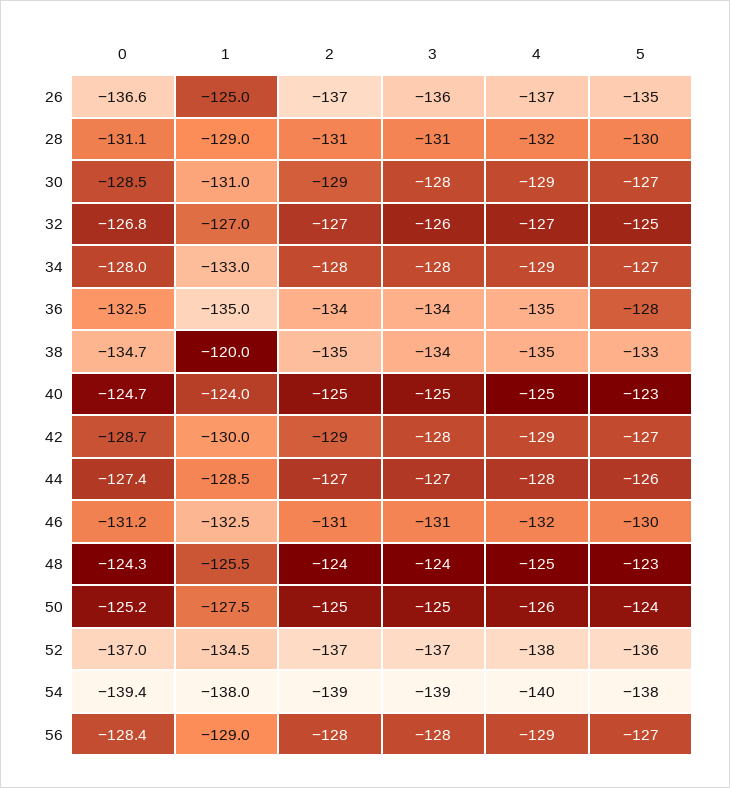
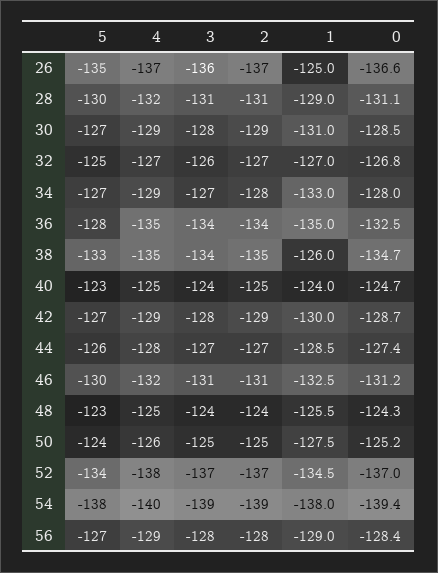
  {
    "0": {
      "26": -136.6,
      "28": -131.1,
      "30": -128.5,
      "32": -126.8,
      "34": -128,
      "36": -132.5,
      "38": -134.7,
      "40": -124.7,
      "42": -128.7,
      "44": -127.4,
      "46": -131.2,
      "48": -124.3,
      "50": -125.2,
      "52": -137,
      "54": -139.4,
      "56": -128.4
    },
    "1": {
      "26": -125,
      "28": -129,
      "30": -131,
      "32": -127,
      "34": -133,
      "36": -135,
-     "38": -120,
+     "38": -126,
      "40": -124,
      "42": -130,
      "44": -128.5,
      "46": -132.5,
      "48": -125.5,
      "50": -127.5,
      "52": -134.5,
      "54": -138,
      "56": -129
    },
    "2": {
      "26": -137,
      "28": -131,
      "30": -129,
      "32": -127,
      "34": -128,
      "36": -134,
      "38": -135,
      "40": -125,
      "42": -129,
      "44": -127,
      "46": -131,
      "48": -124,
      "50": -125,
      "52": -137,
      "54": -139,
      "56": -128
    },
    "3": {
      "26": -136,
      "28": -131,
      "30": -128,
      "32": -126,
-     "34": -128,
+     "34": -127,
      "36": -134,
      "38": -134,
-     "40": -125,
+     "40": -124,
      "42": -128,
      "44": -127,
      "46": -131,
      "48": -124,
      "50": -125,
      "52": -137,
      "54": -139,
      "56": -128
    },
    "4": {
      "26": -137,
      "28": -132,
      "30": -129,
      "32": -127,
      "34": -129,
      "36": -135,
      "38": -135,
      "40": -125,
      "42": -129,
      "44": -128,
      "46": -132,
      "48": -125,
      "50": -126,
      "52": -138,
      "54": -140,
      "56": -129
    },
    "5": {
      "26": -135,
      "28": -130,
      "30": -127,
      "32": -125,
      "34": -127,
      "36": -128,
      "38": -133,
      "40": -123,
      "42": -127,
      "44": -126,
      "46": -130,
      "48": -123,
      "50": -124,
-     "52": -136,
+     "52": -134,
      "54": -138,
      "56": -127
    }
  }

